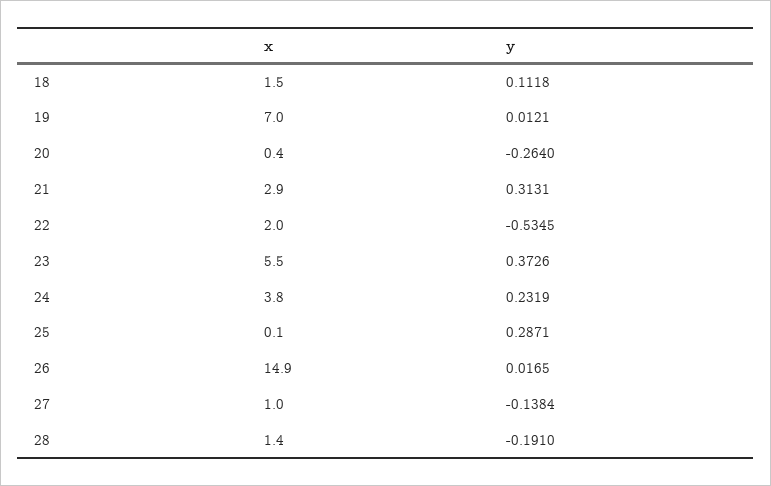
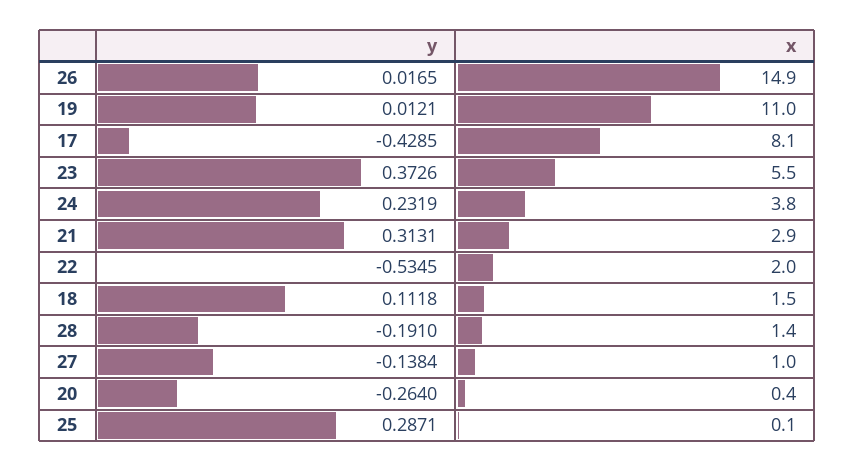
  {
    "x": {
      "18": 1.5,
-     "19": 7,
+     "19": 11,
      "20": 0.4,
      "21": 2.9,
      "22": 2,
      "23": 5.5,
      "24": 3.8,
      "25": 0.1,
      "26": 14.9,
      "27": 1,
-     "28": 1.4
+     "28": 1.4,
+     "17": 8.1
    },
    "y": {
      "18": 0.1118,
      "19": 0.0121,
      "20": -0.264,
      "21": 0.3131,
      "22": -0.5345,
      "23": 0.3726,
      "24": 0.2319,
      "25": 0.2871,
      "26": 0.0165,
      "27": -0.1384,
-     "28": -0.191
+     "28": -0.191,
+     "17": -0.4285
    }
  }

